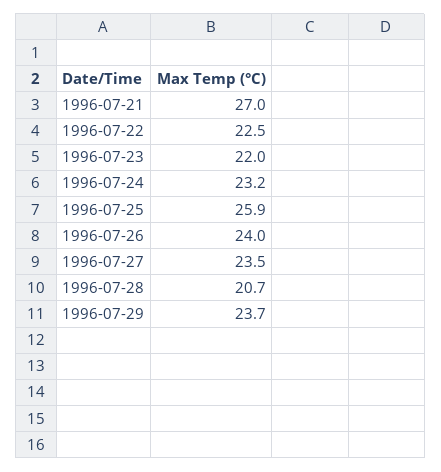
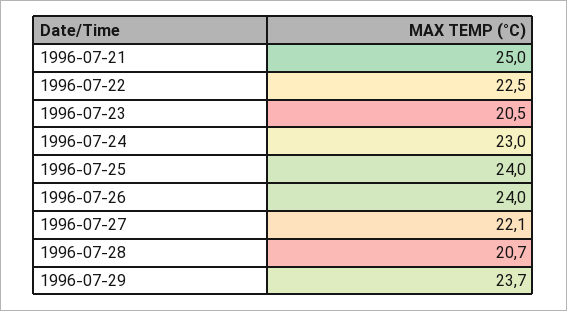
  {
-   "1996-07-21": 27,
+   "1996-07-21": 25,
    "1996-07-22": 22.5,
-   "1996-07-23": 22,
+   "1996-07-23": 20.5,
-   "1996-07-24": 23.2,
+   "1996-07-24": 23,
-   "1996-07-25": 25.9,
+   "1996-07-25": 24,
    "1996-07-26": 24,
-   "1996-07-27": 23.5,
+   "1996-07-27": 22.1,
    "1996-07-28": 20.7,
    "1996-07-29": 23.7
  }

